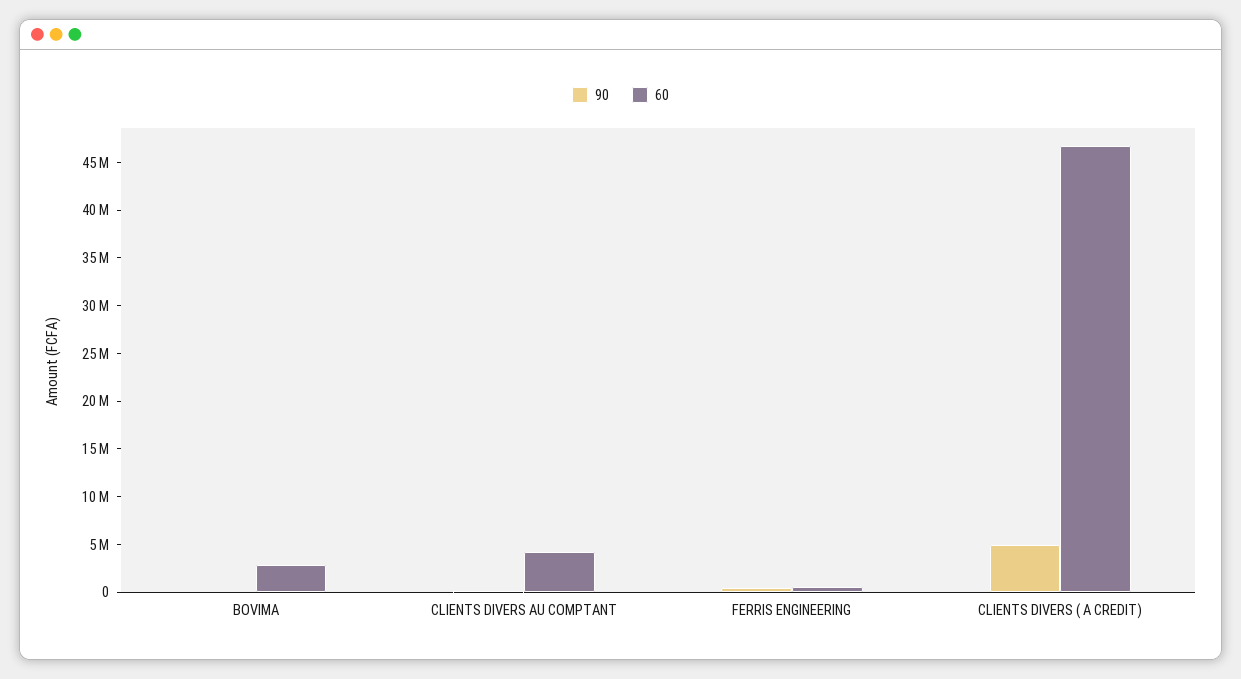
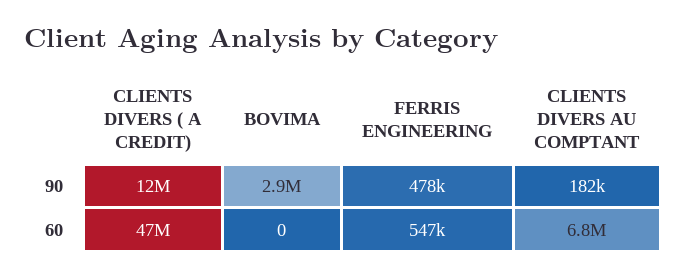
  {
    "90": {
-     "BOVIMA": 0,
+     "BOVIMA": 2900000,
      "CLIENTS DIVERS AU COMPTANT": 182000,
      "FERRIS ENGINEERING": 478000,
-     "CLIENTS DIVERS ( A CREDIT)": 5000000
+     "CLIENTS DIVERS ( A CREDIT)": 12000000
    },
    "60": {
-     "BOVIMA": 3000000,
+     "BOVIMA": 0,
-     "CLIENTS DIVERS AU COMPTANT": 4000000,
+     "CLIENTS DIVERS AU COMPTANT": 6800000,
      "FERRIS ENGINEERING": 547000,
      "CLIENTS DIVERS ( A CREDIT)": 47000000
    }
  }

